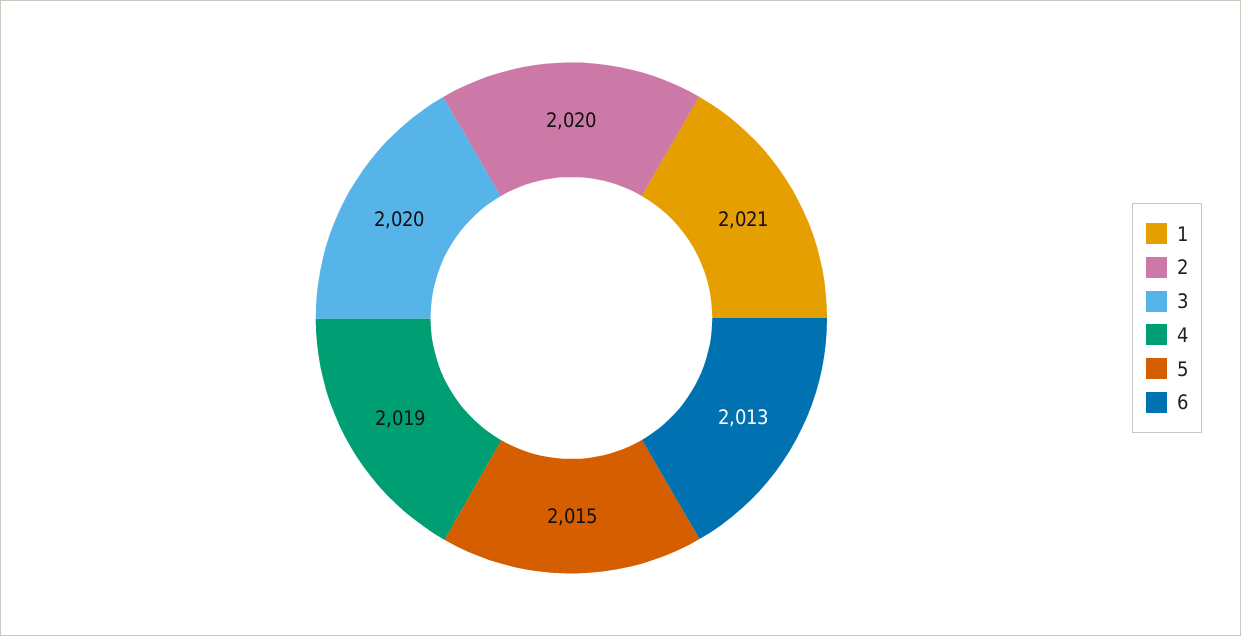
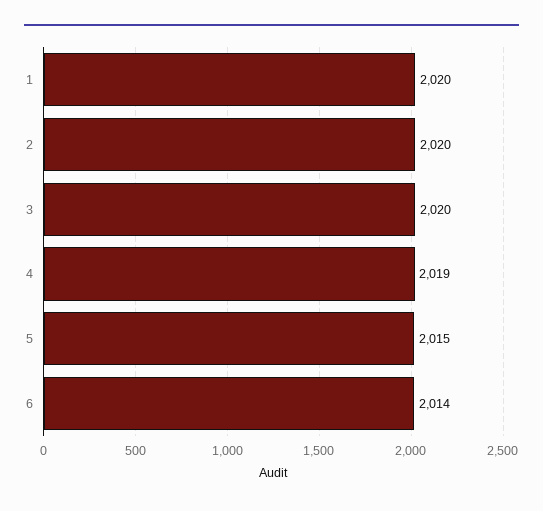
  {
-   "1": 2021,
+   "1": 2020,
    "2": 2020,
    "3": 2020,
    "4": 2019,
    "5": 2015,
-   "6": 2013
+   "6": 2014
  }

